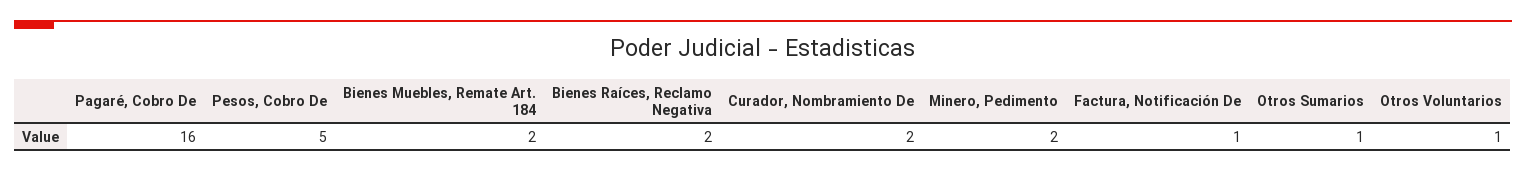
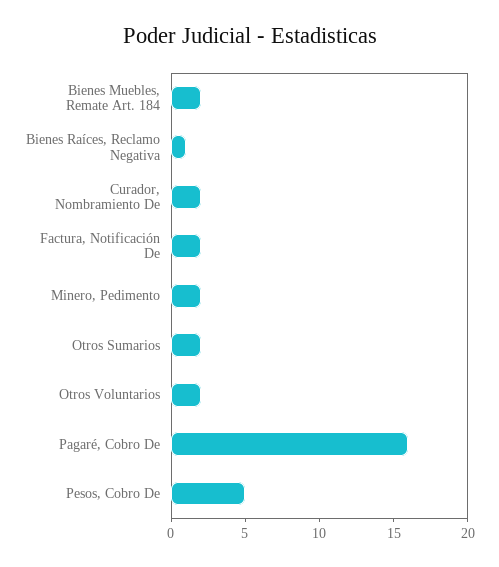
  {
    "Pagaré, Cobro De": 16,
    "Pesos, Cobro De": 5,
    "Bienes Muebles, Remate Art. 184": 2,
-   "Bienes Raíces, Reclamo Negativa": 2,
+   "Bienes Raíces, Reclamo Negativa": 1,
    "Curador, Nombramiento De": 2,
    "Minero, Pedimento": 2,
-   "Factura, Notificación De": 1,
+   "Factura, Notificación De": 2,
-   "Otros Sumarios": 1,
+   "Otros Sumarios": 2,
-   "Otros Voluntarios": 1
+   "Otros Voluntarios": 2
  }

